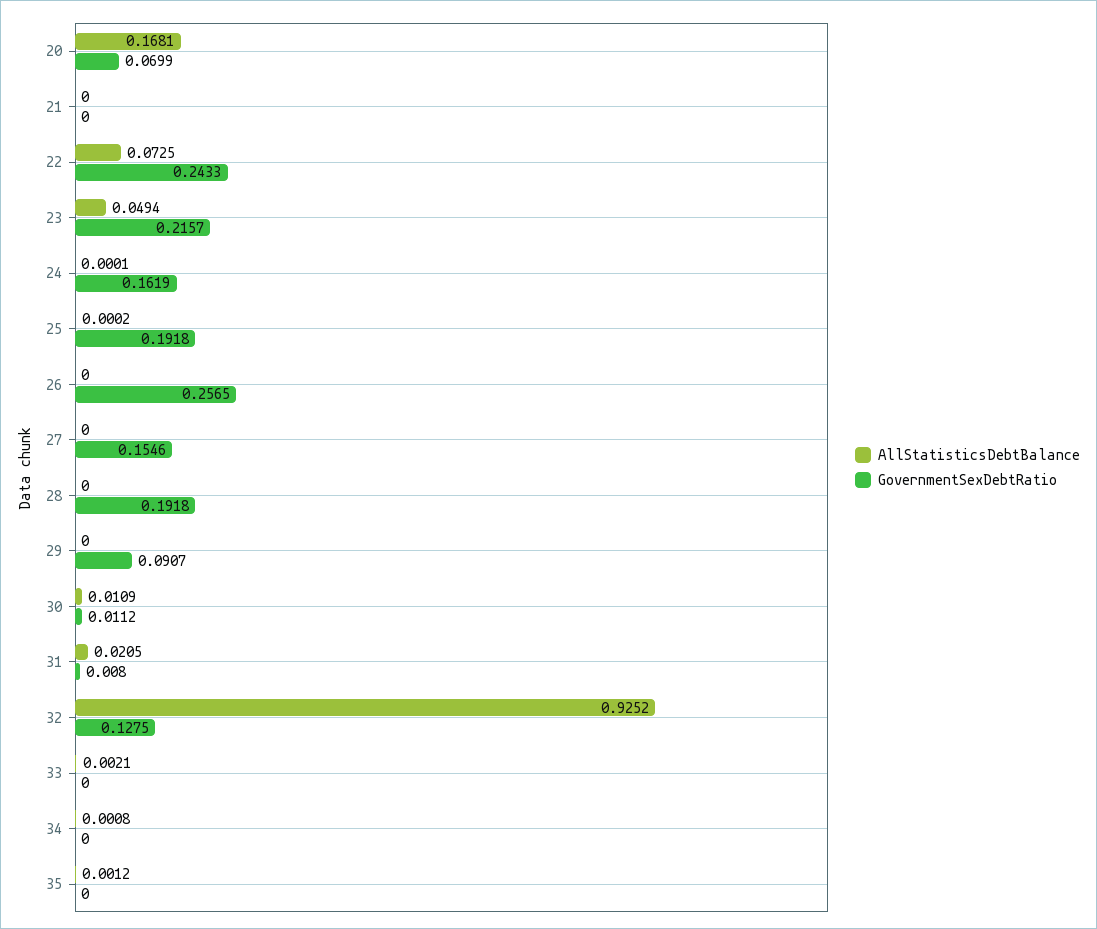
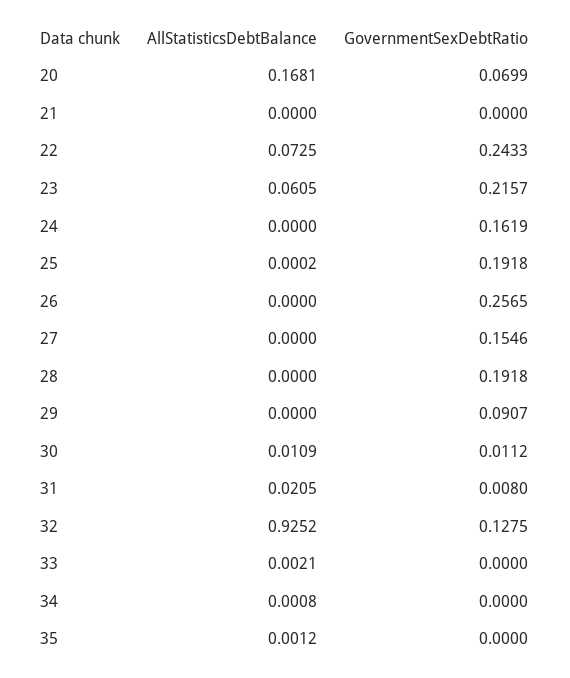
  {
    "AllStatisticsDebtBalance": {
      "20": 0.1681,
      "21": 0,
      "22": 0.0725,
-     "23": 0.0494,
+     "23": 0.0605,
-     "24": 0.0001,
+     "24": 0,
      "25": 0.0002,
      "26": 0,
      "27": 0,
      "28": 0,
      "29": 0,
      "30": 0.0109,
      "31": 0.0205,
      "32": 0.9252,
      "33": 0.0021,
      "34": 0.0008,
      "35": 0.0012
    },
    "GovernmentSexDebtRatio": {
      "20": 0.0699,
      "21": 0,
      "22": 0.2433,
      "23": 0.2157,
      "24": 0.1619,
      "25": 0.1918,
      "26": 0.2565,
      "27": 0.1546,
      "28": 0.1918,
      "29": 0.0907,
      "30": 0.0112,
      "31": 0.008,
      "32": 0.1275,
      "33": 0,
      "34": 0,
      "35": 0
    }
  }

